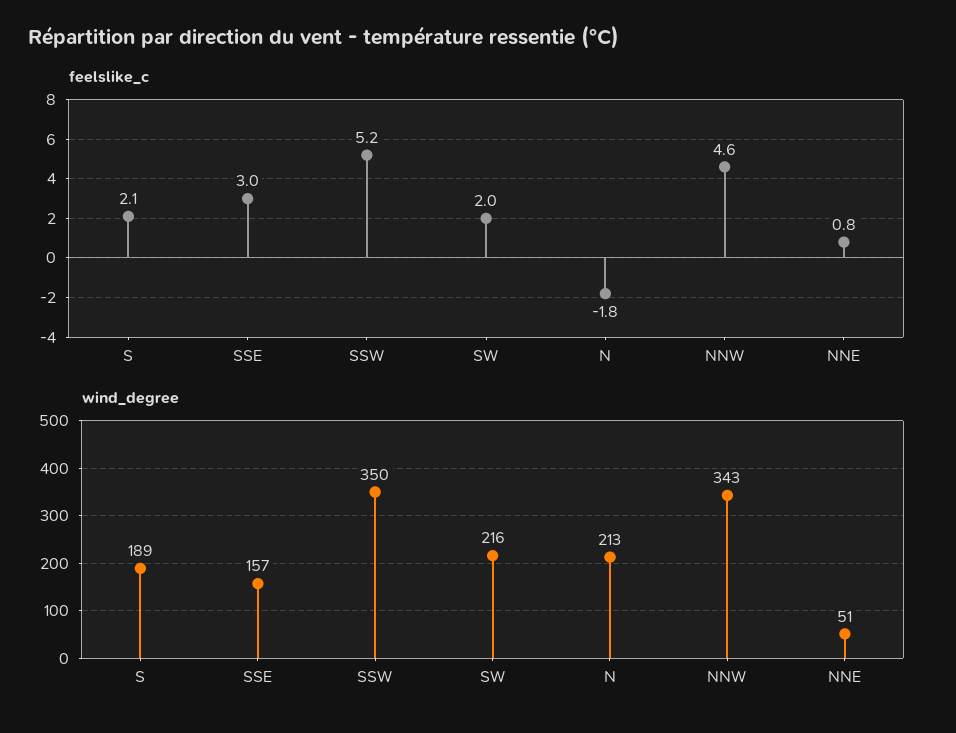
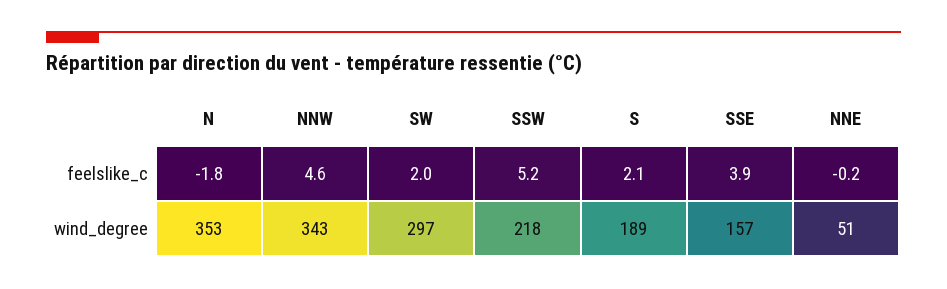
  {
    "feelslike_c": {
      "S": 2.1,
-     "SSE": 3,
+     "SSE": 3.9,
      "SSW": 5.2,
      "SW": 2,
      "N": -1.8,
      "NNW": 4.6,
-     "NNE": 0.8
+     "NNE": -0.2
    },
    "wind_degree": {
      "S": 189,
      "SSE": 157,
-     "SSW": 350,
+     "SSW": 218,
-     "SW": 216,
+     "SW": 297,
-     "N": 213,
+     "N": 353,
      "NNW": 343,
      "NNE": 51
    }
  }

